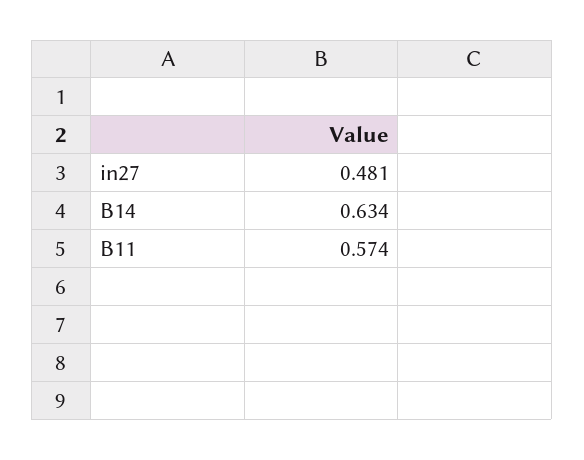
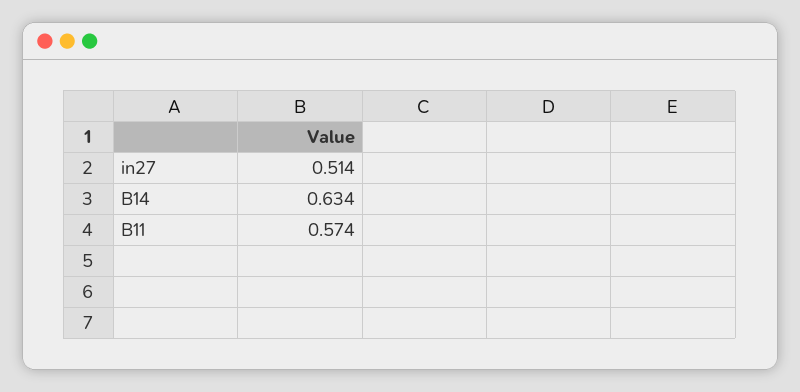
  {
-   "in27": 0.481,
+   "in27": 0.514,
    "B14": 0.634,
    "B11": 0.574
  }

